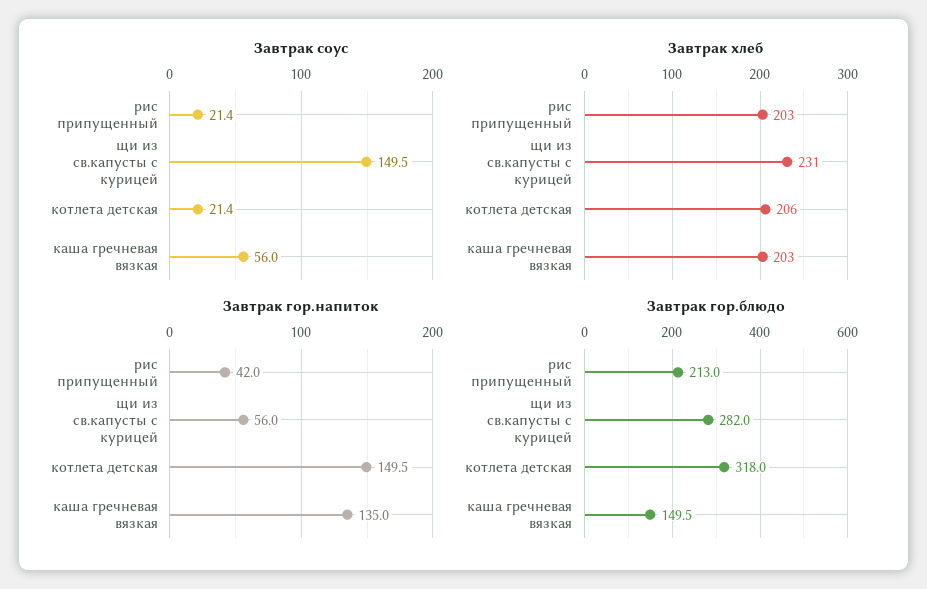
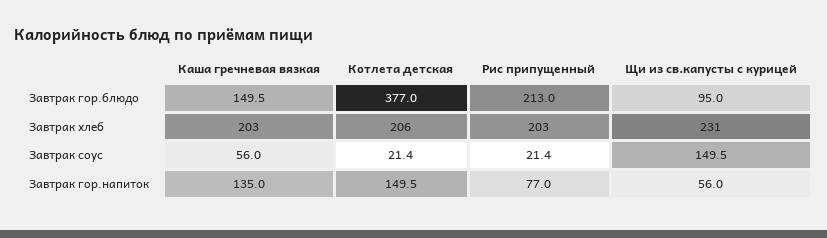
  {
    "Завтрак соус": {
      "рис припущенный": 21.4,
      "щи из св.капусты с курицей": 149.5,
      "котлета детская": 21.4,
      "каша гречневая вязкая": 56
    },
    "Завтрак хлеб": {
      "рис припущенный": 203,
      "щи из св.капусты с курицей": 231,
      "котлета детская": 206,
      "каша гречневая вязкая": 203
    },
    "Завтрак гор.напиток": {
-     "рис припущенный": 42,
+     "рис припущенный": 77,
      "щи из св.капусты с курицей": 56,
      "котлета детская": 149.5,
      "каша гречневая вязкая": 135
    },
    "Завтрак гор.блюдо": {
      "рис припущенный": 213,
-     "щи из св.капусты с курицей": 282,
+     "щи из св.капусты с курицей": 95,
-     "котлета детская": 318,
+     "котлета детская": 377,
      "каша гречневая вязкая": 149.5
    }
  }

